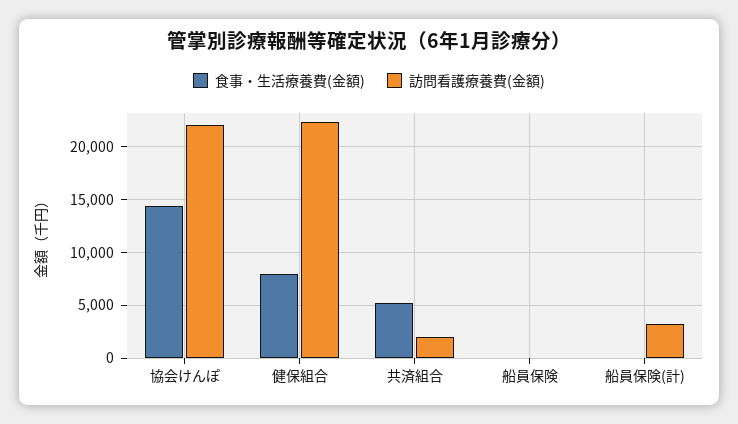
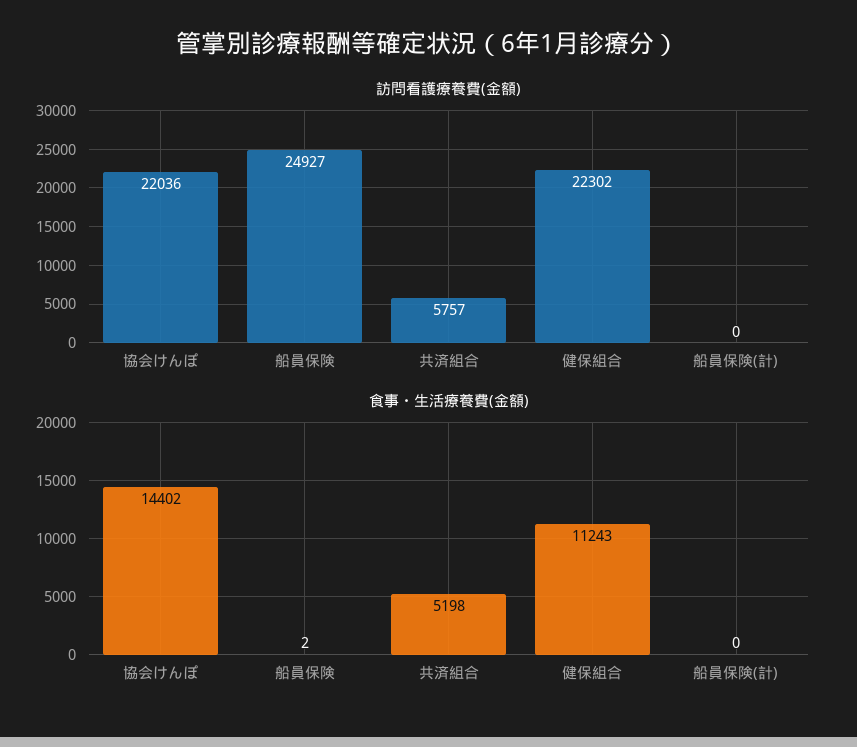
  {
    "食事・生活療養費(金額)": {
      "協会けんぽ": 14402,
-     "健保組合": 8000,
+     "健保組合": 11243,
      "共済組合": 5198,
      "船員保険": 2,
      "船員保険(計)": 0
    },
    "訪問看護療養費(金額)": {
      "協会けんぽ": 22036,
      "健保組合": 22302,
-     "共済組合": 2000,
+     "共済組合": 5757,
-     "船員保険": 0,
+     "船員保険": 24927,
-     "船員保険(計)": 3000
+     "船員保険(計)": 0
    }
  }

